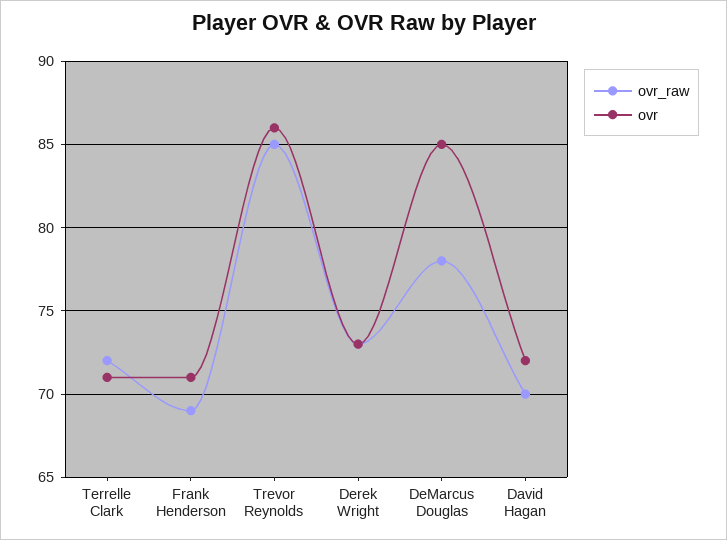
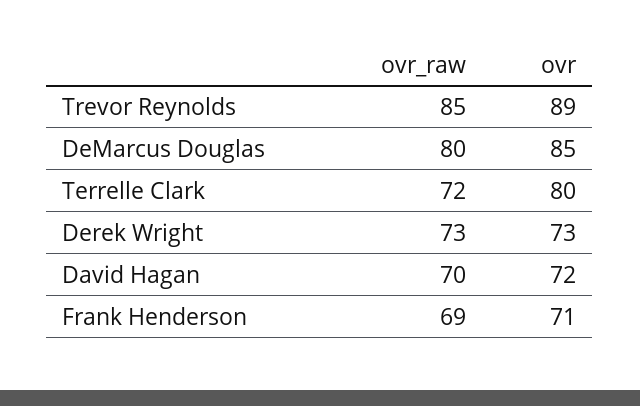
  {
    "ovr_raw": {
      "Terrelle Clark": 72,
      "Frank Henderson": 69,
      "Trevor Reynolds": 85,
      "Derek Wright": 73,
-     "DeMarcus Douglas": 78,
+     "DeMarcus Douglas": 80,
      "David Hagan": 70
    },
    "ovr": {
-     "Terrelle Clark": 71,
+     "Terrelle Clark": 80,
      "Frank Henderson": 71,
-     "Trevor Reynolds": 86,
+     "Trevor Reynolds": 89,
      "Derek Wright": 73,
      "DeMarcus Douglas": 85,
      "David Hagan": 72
    }
  }

